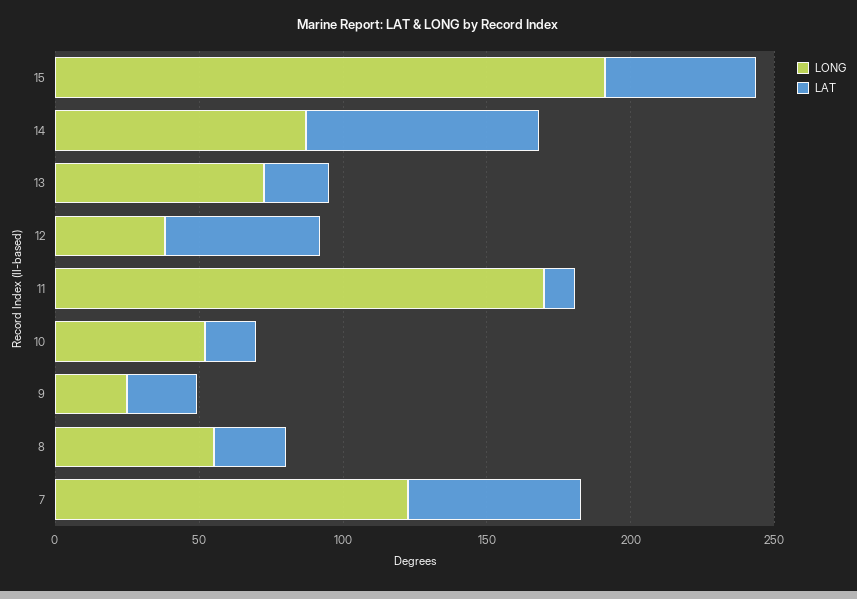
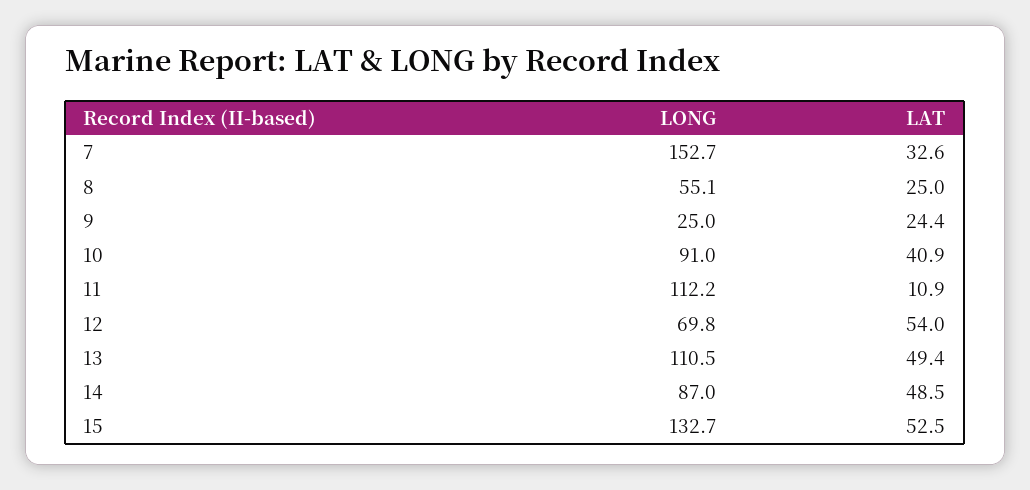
  {
    "LONG": {
-     "15": 190,
+     "15": 132.7,
      "14": 87,
-     "13": 70,
+     "13": 110.5,
-     "12": 40,
+     "12": 69.8,
-     "11": 170,
+     "11": 112.2,
-     "10": 50,
+     "10": 91,
      "9": 25,
      "8": 55.1,
-     "7": 120
+     "7": 152.7
    },
    "LAT": {
      "15": 52.5,
-     "14": 80,
+     "14": 48.5,
-     "13": 20,
+     "13": 49.4,
      "12": 54,
      "11": 10.9,
-     "10": 20,
+     "10": 40.9,
      "9": 24.4,
      "8": 25,
-     "7": 60
+     "7": 32.6
    }
  }

